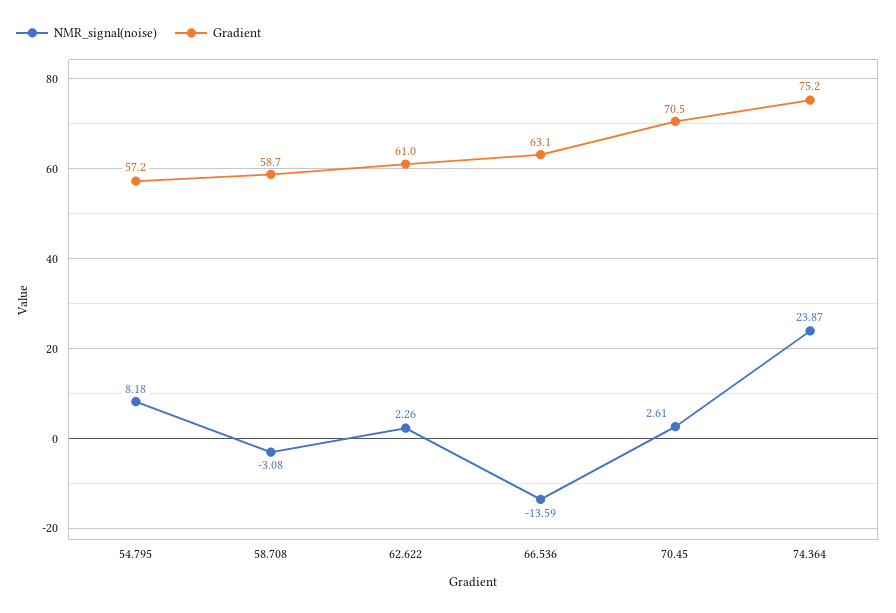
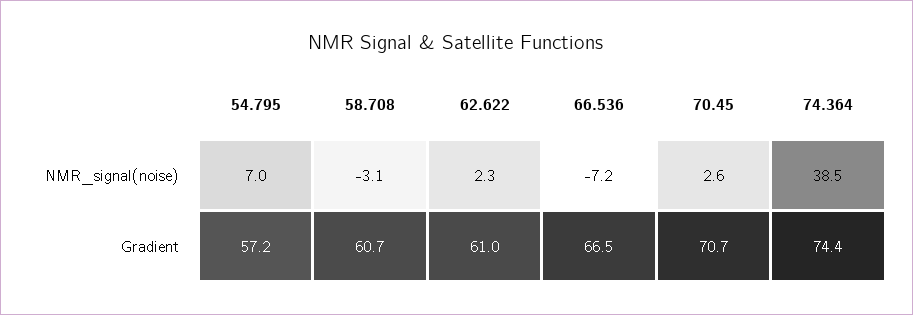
  {
    "NMR_signal(noise)": {
-     "54.795": 8.18,
+     "54.795": 7,
      "58.708": -3.08,
      "62.622": 2.26,
-     "66.536": -13.59,
+     "66.536": -7.2,
      "70.45": 2.61,
-     "74.364": 23.87
+     "74.364": 38.5
    },
    "Gradient": {
      "54.795": 57.2,
-     "58.708": 58.7,
+     "58.708": 60.7,
      "62.622": 61,
-     "66.536": 63.1,
+     "66.536": 66.5,
-     "70.45": 70.5,
+     "70.45": 70.7,
-     "74.364": 75.2
+     "74.364": 74.4
    }
  }

